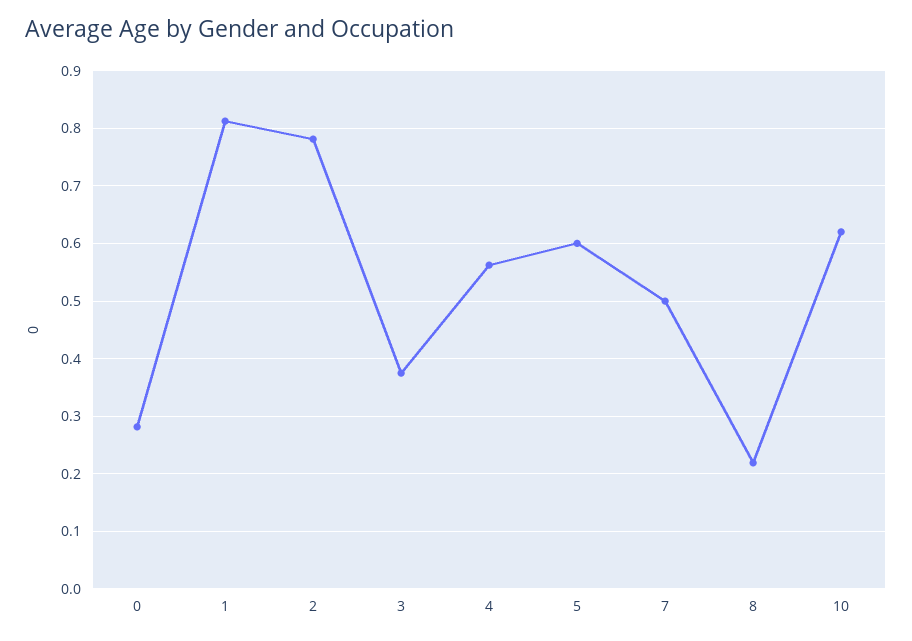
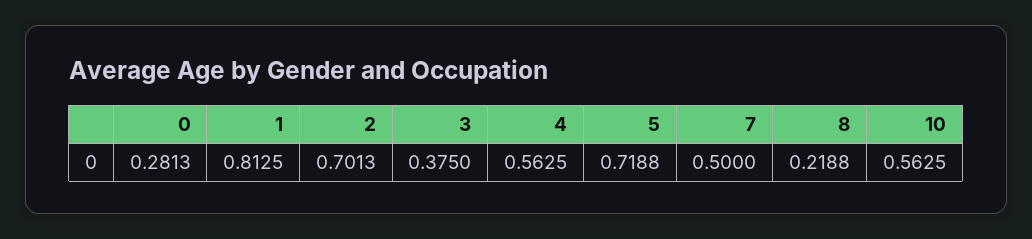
  {
    "0": 0.2813,
    "1": 0.8125,
-   "2": 0.78,
+   "2": 0.7013,
    "3": 0.375,
    "4": 0.5625,
-   "5": 0.6,
+   "5": 0.7188,
    "7": 0.5,
    "8": 0.2188,
-   "10": 0.62
+   "10": 0.5625
  }

